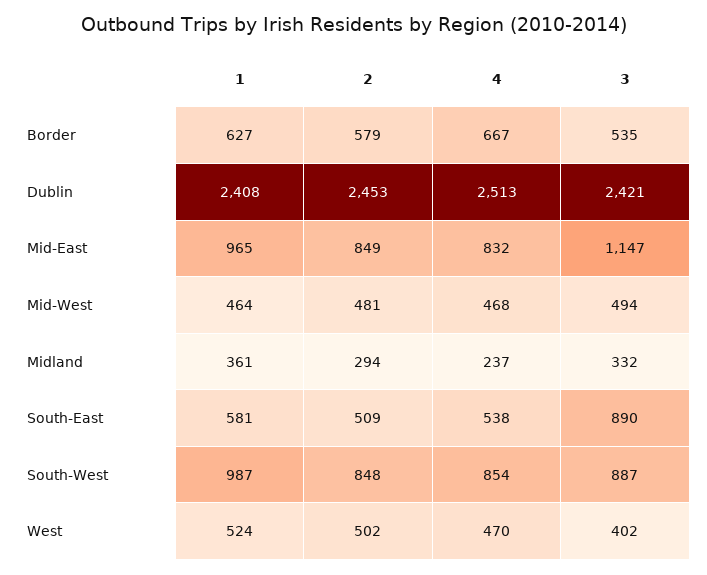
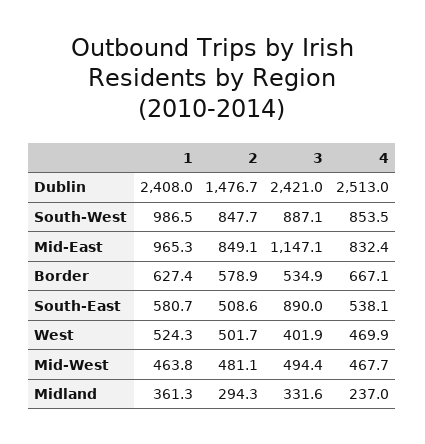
  {
    "1": {
      "Border": 627.4,
      "Dublin": 2408,
      "Mid-East": 965.3,
      "Mid-West": 463.8,
      "Midland": 361.3,
      "South-East": 580.7,
      "South-West": 986.5,
      "West": 524.3
    },
    "2": {
      "Border": 578.9,
-     "Dublin": 2453,
+     "Dublin": 1476.7,
      "Mid-East": 849.1,
      "Mid-West": 481.1,
      "Midland": 294.3,
      "South-East": 508.6,
      "South-West": 847.7,
      "West": 501.7
    },
    "4": {
      "Border": 667.1,
      "Dublin": 2513,
      "Mid-East": 832.4,
      "Mid-West": 467.7,
      "Midland": 237,
      "South-East": 538.1,
      "South-West": 853.5,
      "West": 469.9
    },
    "3": {
      "Border": 534.9,
      "Dublin": 2421,
      "Mid-East": 1147.1,
      "Mid-West": 494.4,
      "Midland": 331.6,
      "South-East": 890,
      "South-West": 887.1,
      "West": 401.9
    }
  }

